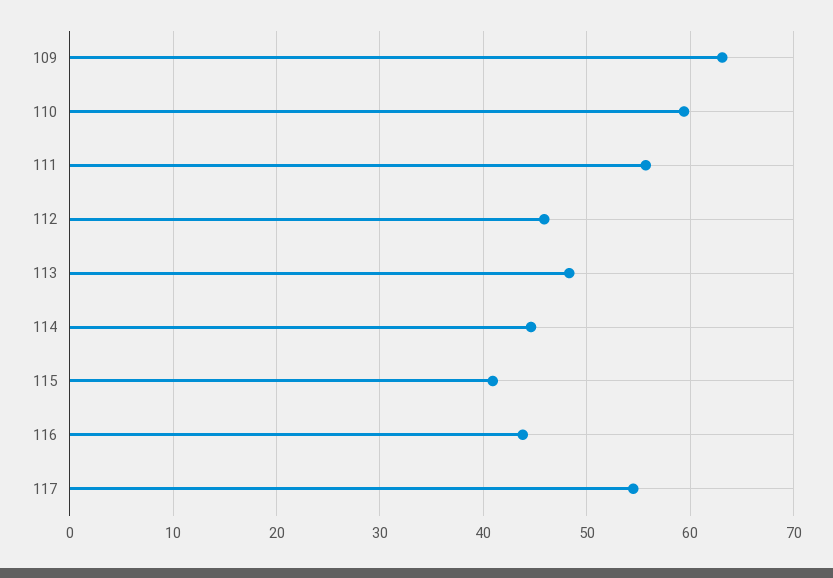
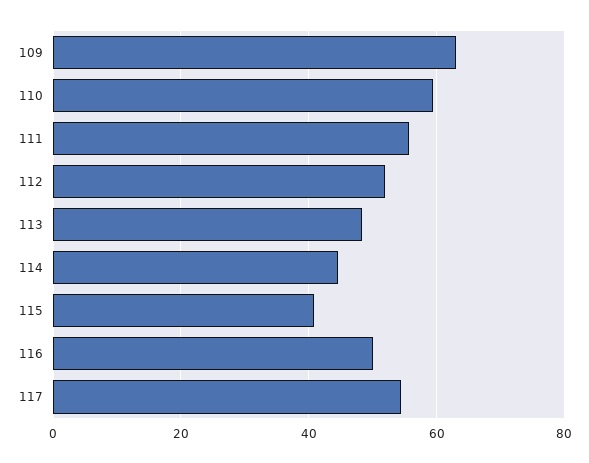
  {
    "109": 63,
    "110": 59,
    "111": 56,
-   "112": 46,
+   "112": 52,
    "113": 48,
    "114": 45,
    "115": 41,
-   "116": 44,
+   "116": 50,
    "117": 55
  }

